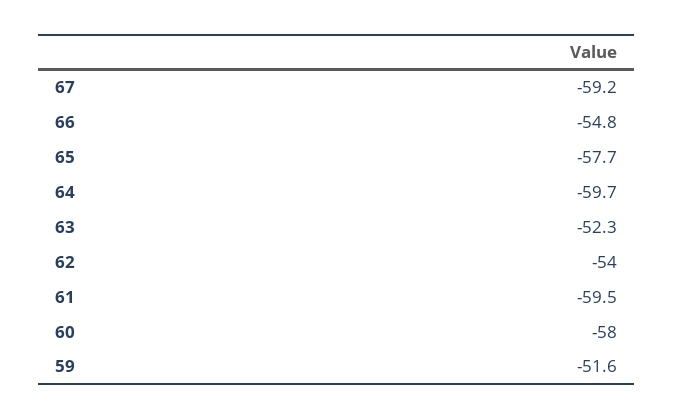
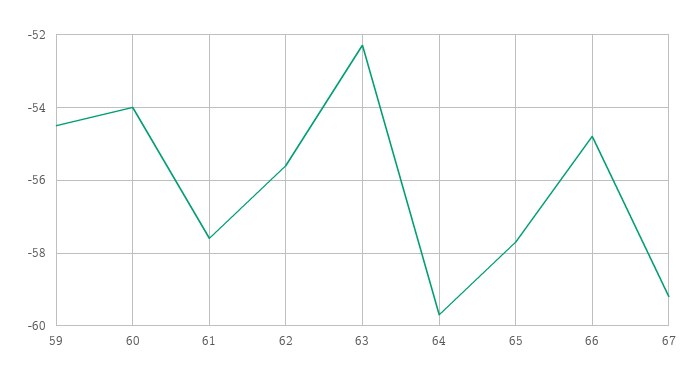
  {
    "67": -59.2,
    "66": -54.8,
    "65": -57.7,
    "64": -59.7,
    "63": -52.3,
-   "62": -54,
+   "62": -55.5,
-   "61": -59.5,
+   "61": -57.5,
-   "60": -58,
+   "60": -54,
-   "59": -51.6
+   "59": -54.5
  }

